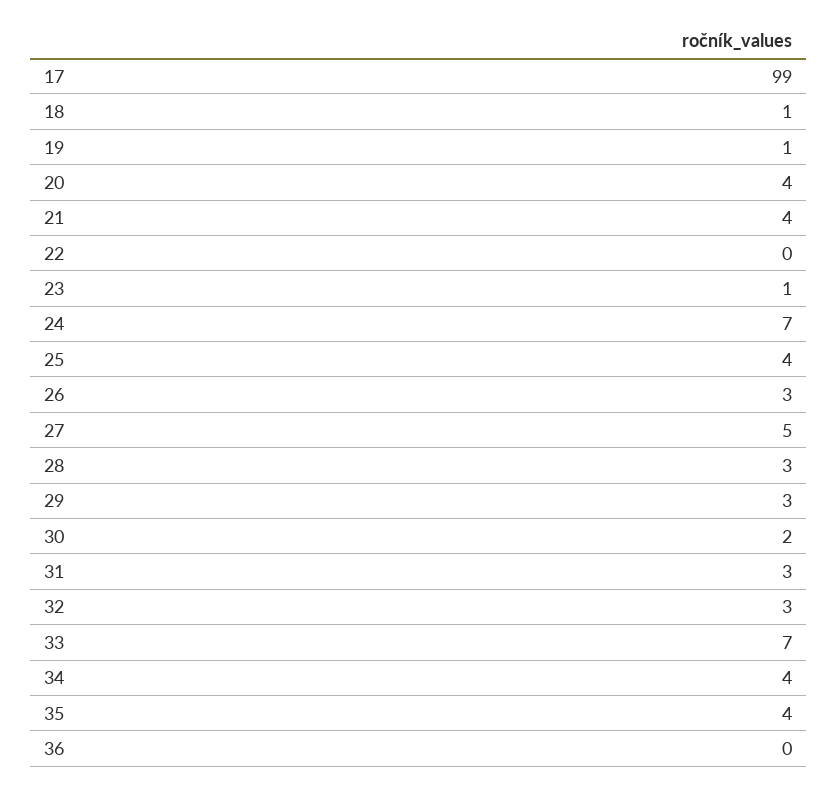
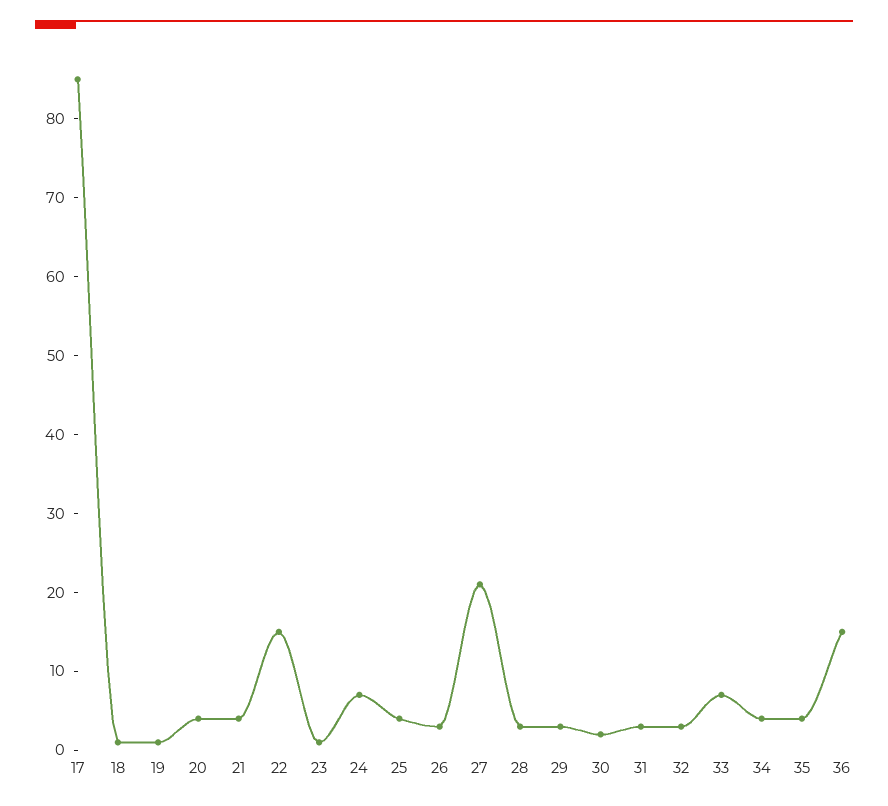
  {
-   "17": 99,
+   "17": 85,
    "18": 1,
    "19": 1,
    "20": 4,
    "21": 4,
-   "22": 0,
+   "22": 15,
    "23": 1,
    "24": 7,
    "25": 4,
    "26": 3,
-   "27": 5,
+   "27": 20,
    "28": 3,
    "29": 3,
    "30": 2,
    "31": 3,
    "32": 3,
    "33": 7,
    "34": 4,
    "35": 4,
-   "36": 0
+   "36": 15
  }

